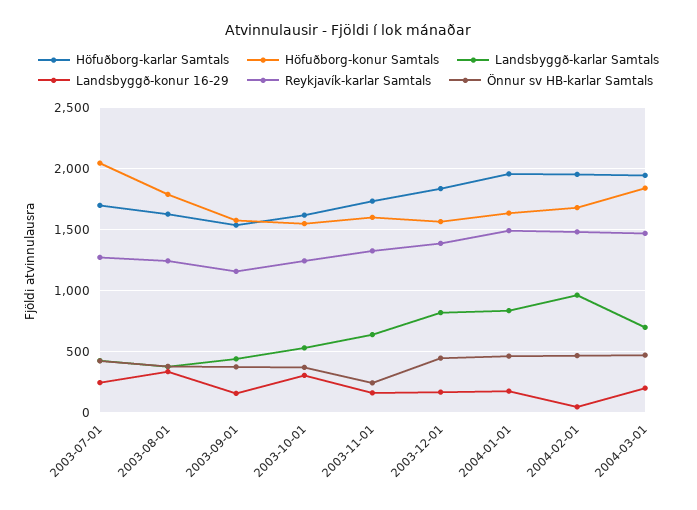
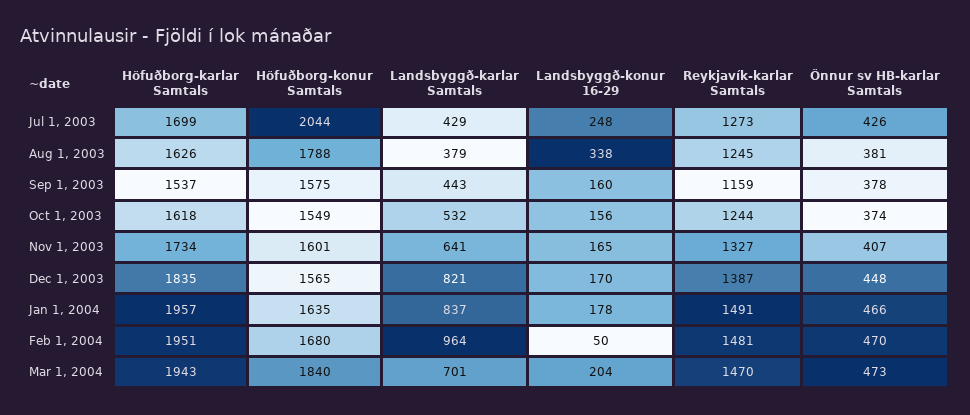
  {
    "Höfuðborg-karlar Samtals": {
      "2003-07-01": 1699,
      "2003-08-01": 1626,
      "2003-09-01": 1537,
      "2003-10-01": 1618,
      "2003-11-01": 1734,
      "2003-12-01": 1835,
      "2004-01-01": 1957,
      "2004-02-01": 1951,
      "2004-03-01": 1943
    },
    "Höfuðborg-konur Samtals": {
      "2003-07-01": 2044,
      "2003-08-01": 1788,
      "2003-09-01": 1575,
      "2003-10-01": 1549,
      "2003-11-01": 1601,
      "2003-12-01": 1565,
      "2004-01-01": 1635,
      "2004-02-01": 1680,
      "2004-03-01": 1840
    },
    "Landsbyggð-karlar Samtals": {
      "2003-07-01": 429,
      "2003-08-01": 379,
      "2003-09-01": 443,
      "2003-10-01": 532,
      "2003-11-01": 641,
      "2003-12-01": 821,
      "2004-01-01": 837,
      "2004-02-01": 964,
      "2004-03-01": 701
    },
    "Landsbyggð-konur 16-29": {
      "2003-07-01": 248,
      "2003-08-01": 338,
      "2003-09-01": 160,
-     "2003-10-01": 300,
+     "2003-10-01": 156,
      "2003-11-01": 165,
      "2003-12-01": 170,
      "2004-01-01": 178,
      "2004-02-01": 50,
      "2004-03-01": 204
    },
    "Reykjavík-karlar Samtals": {
      "2003-07-01": 1273,
      "2003-08-01": 1245,
      "2003-09-01": 1159,
      "2003-10-01": 1244,
      "2003-11-01": 1327,
      "2003-12-01": 1387,
      "2004-01-01": 1491,
      "2004-02-01": 1481,
      "2004-03-01": 1470
    },
    "Önnur sv HB-karlar Samtals": {
      "2003-07-01": 426,
      "2003-08-01": 381,
      "2003-09-01": 378,
      "2003-10-01": 374,
-     "2003-11-01": 250,
+     "2003-11-01": 407,
      "2003-12-01": 448,
      "2004-01-01": 466,
      "2004-02-01": 470,
      "2004-03-01": 473
    }
  }

